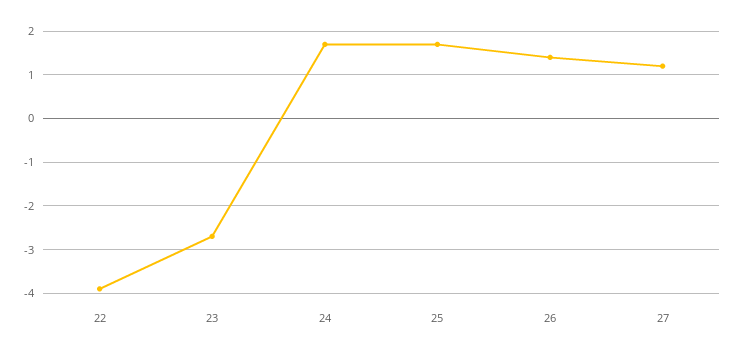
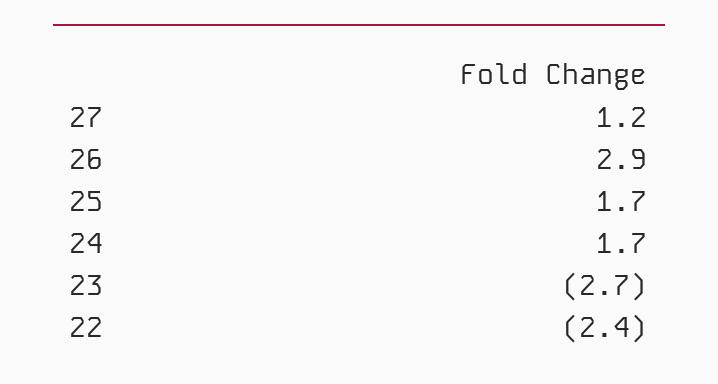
  {
-   "22": -4,
+   "22": -2.4,
    "23": -2.7,
    "24": 1.7,
    "25": 1.7,
-   "26": 1.5,
+   "26": 2.9,
    "27": 1.2
  }

